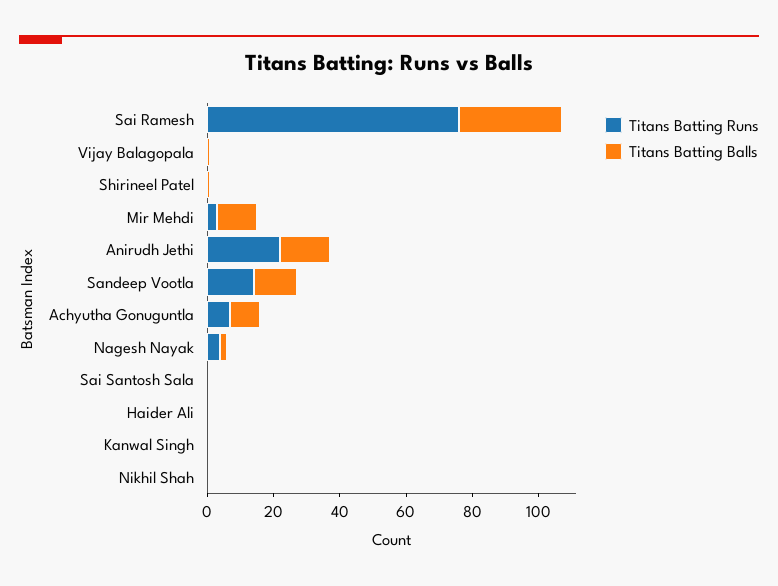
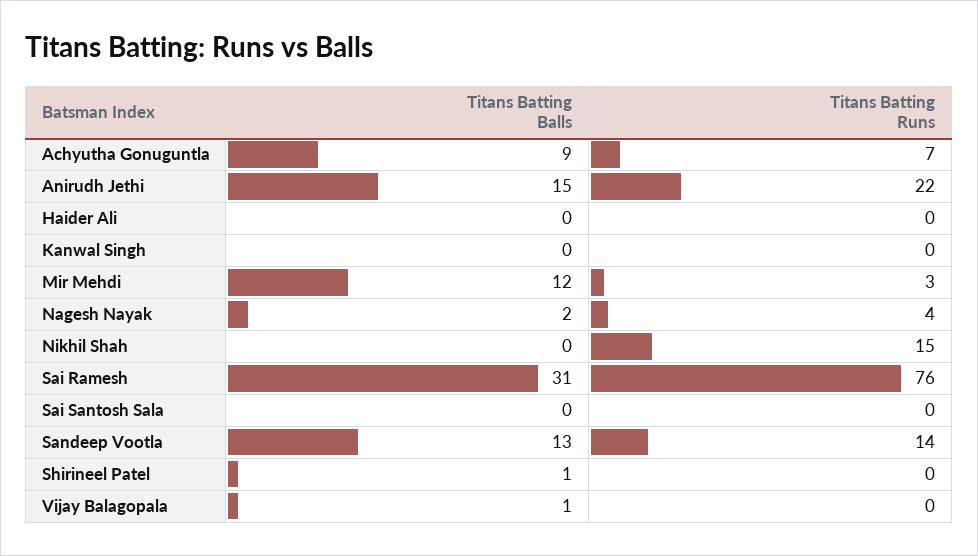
  {
    "Titans Batting Runs": {
      "Sai Ramesh": 76,
      "Vijay Balagopala": 0,
      "Shirineel Patel": 0,
      "Mir Mehdi": 3,
      "Anirudh Jethi": 22,
      "Sandeep Vootla": 14,
      "Achyutha Gonuguntla": 7,
      "Nagesh Nayak": 4,
      "Sai Santosh Sala": 0,
      "Haider Ali": 0,
      "Kanwal Singh": 0,
-     "Nikhil Shah": 0
+     "Nikhil Shah": 15
    },
    "Titans Batting Balls": {
      "Sai Ramesh": 31,
      "Vijay Balagopala": 1,
      "Shirineel Patel": 1,
      "Mir Mehdi": 12,
      "Anirudh Jethi": 15,
      "Sandeep Vootla": 13,
      "Achyutha Gonuguntla": 9,
      "Nagesh Nayak": 2,
      "Sai Santosh Sala": 0,
      "Haider Ali": 0,
      "Kanwal Singh": 0,
      "Nikhil Shah": 0
    }
  }

